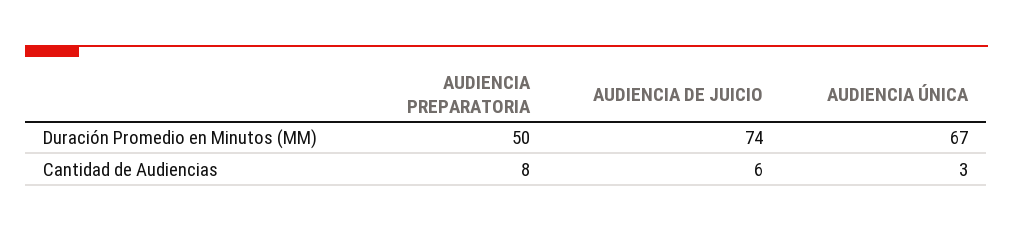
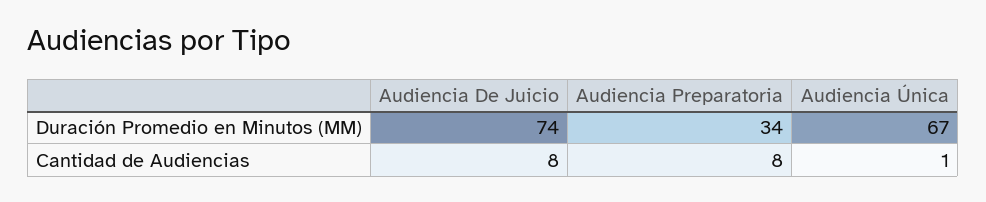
  {
    "AUDIENCIA PREPARATORIA": {
-     "Duración Promedio en Minutos (MM)": 50,
+     "Duración Promedio en Minutos (MM)": 34,
      "Cantidad de Audiencias": 8
    },
    "AUDIENCIA DE JUICIO": {
      "Duración Promedio en Minutos (MM)": 74,
-     "Cantidad de Audiencias": 6
+     "Cantidad de Audiencias": 8
    },
    "AUDIENCIA ÚNICA": {
      "Duración Promedio en Minutos (MM)": 67,
-     "Cantidad de Audiencias": 3
+     "Cantidad de Audiencias": 1
    }
  }

